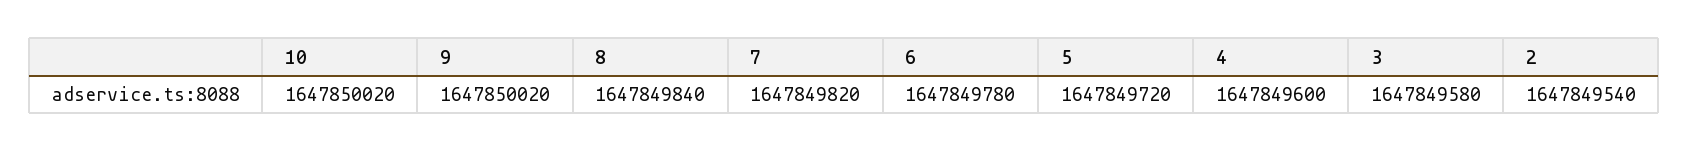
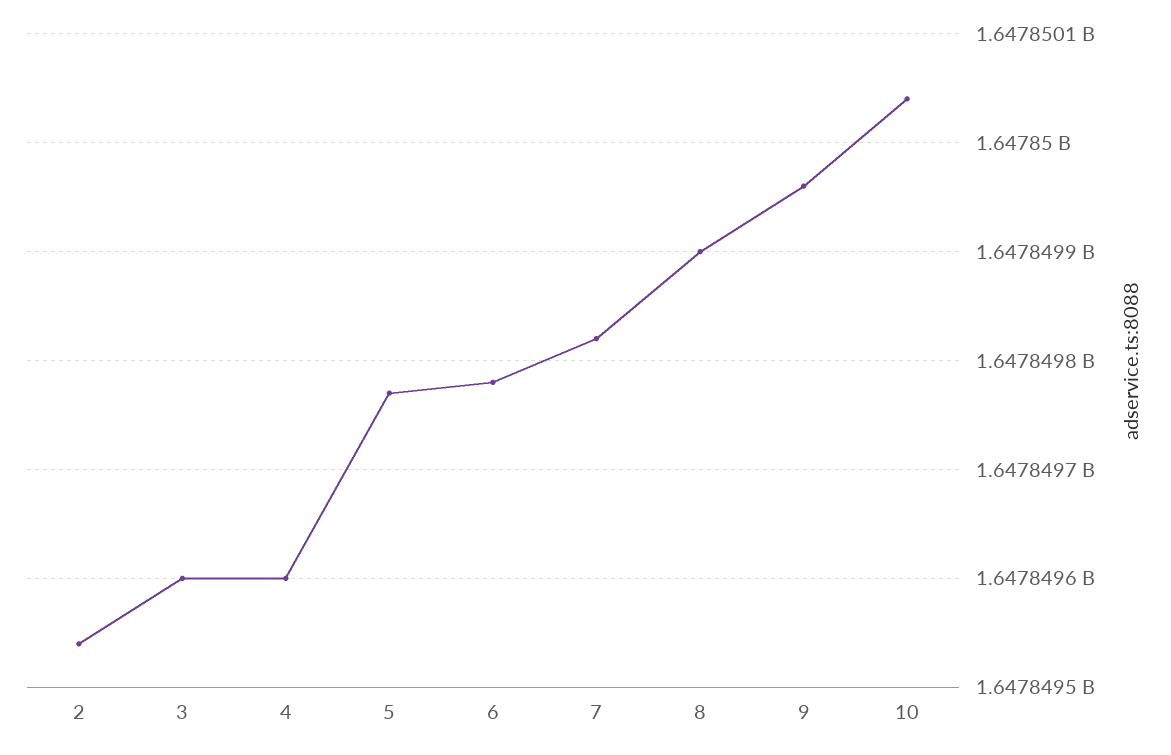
  {
-   "10": 1647850020,
+   "10": 1647850040,
-   "9": 1647850020,
+   "9": 1647849960,
-   "8": 1647849840,
+   "8": 1647849900,
    "7": 1647849820,
    "6": 1647849780,
-   "5": 1647849720,
+   "5": 1647849770,
    "4": 1647849600,
-   "3": 1647849580,
+   "3": 1647849600,
    "2": 1647849540
  }

